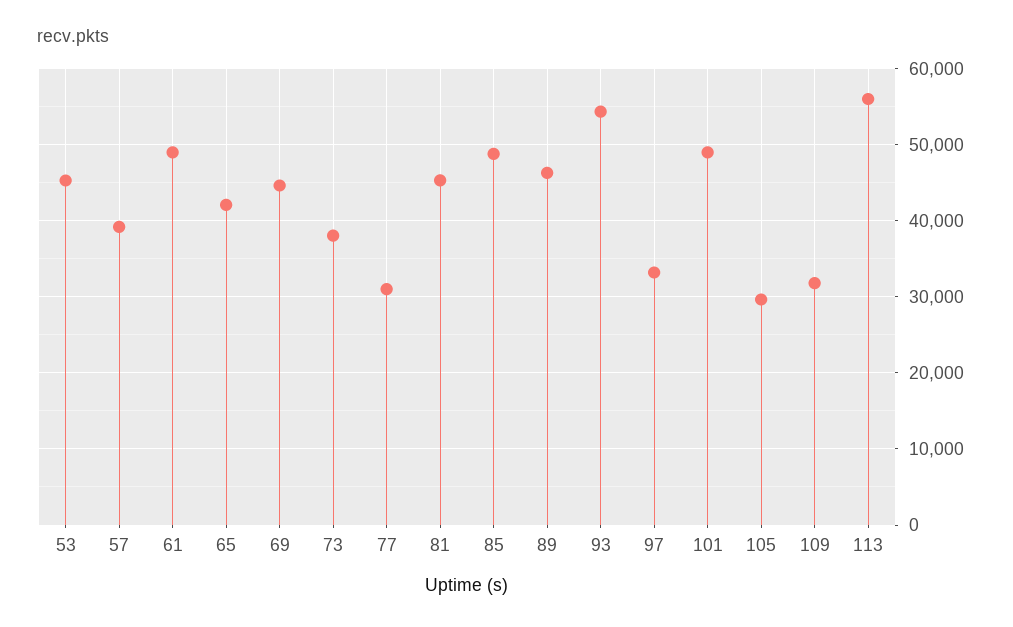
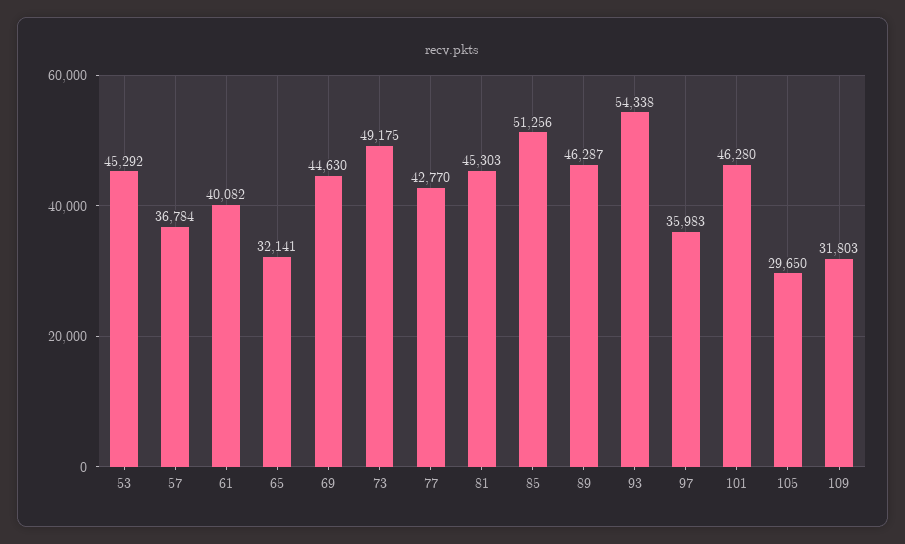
  {
    "53": 45292,
-   "57": 39000,
+   "57": 36784,
-   "61": 49000,
+   "61": 40082,
-   "65": 42000,
+   "65": 32141,
    "69": 44630,
-   "73": 38000,
+   "73": 49175,
-   "77": 31000,
+   "77": 42770,
    "81": 45303,
-   "85": 49000,
+   "85": 51256,
    "89": 46287,
    "93": 54338,
-   "97": 33000,
+   "97": 35983,
-   "101": 49000,
+   "101": 46280,
    "105": 29650,
-   "109": 31803,
+   "109": 31803
-   "113": 56000
  }

